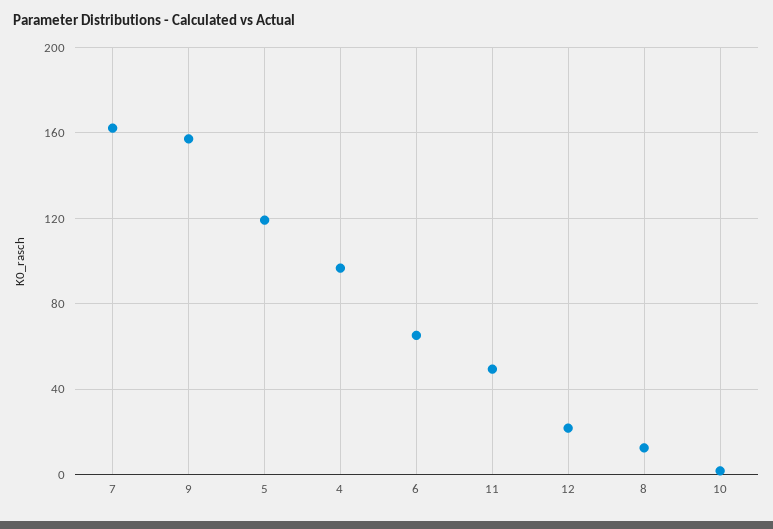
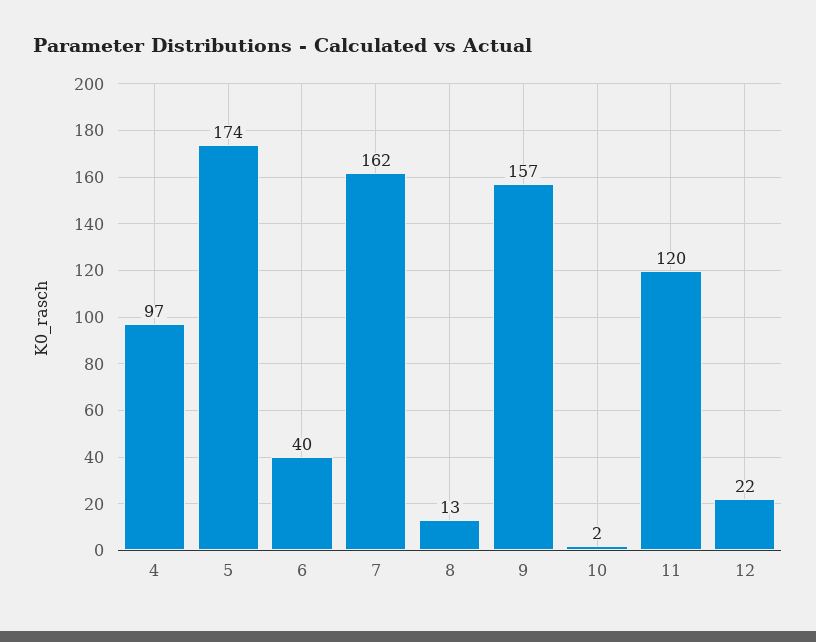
  {
    "7": 162,
    "9": 157,
-   "5": 120,
+   "5": 174,
    "4": 97,
-   "6": 65,
+   "6": 40,
-   "11": 50,
+   "11": 120,
    "12": 22,
    "8": 13,
    "10": 2
  }

